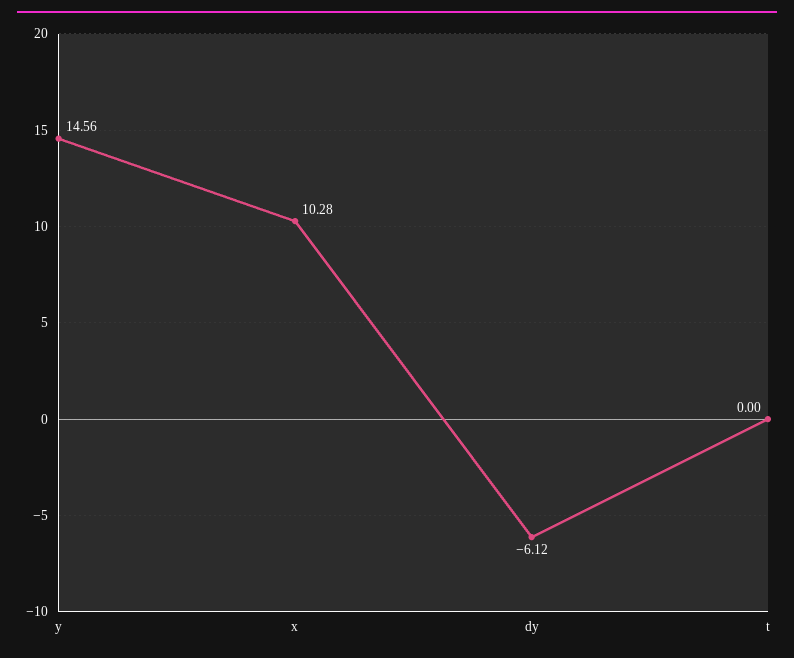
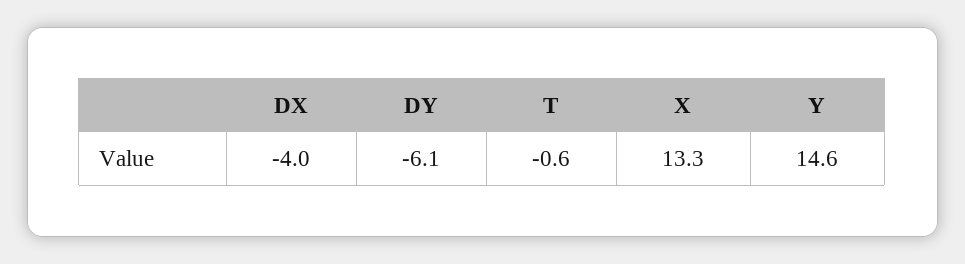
  {
    "y": 14.56,
-   "x": 10.28,
+   "x": 13.3,
    "dy": -6.12,
-   "t": 0
+   "t": -0.6,
+   "DX": -4
  }

